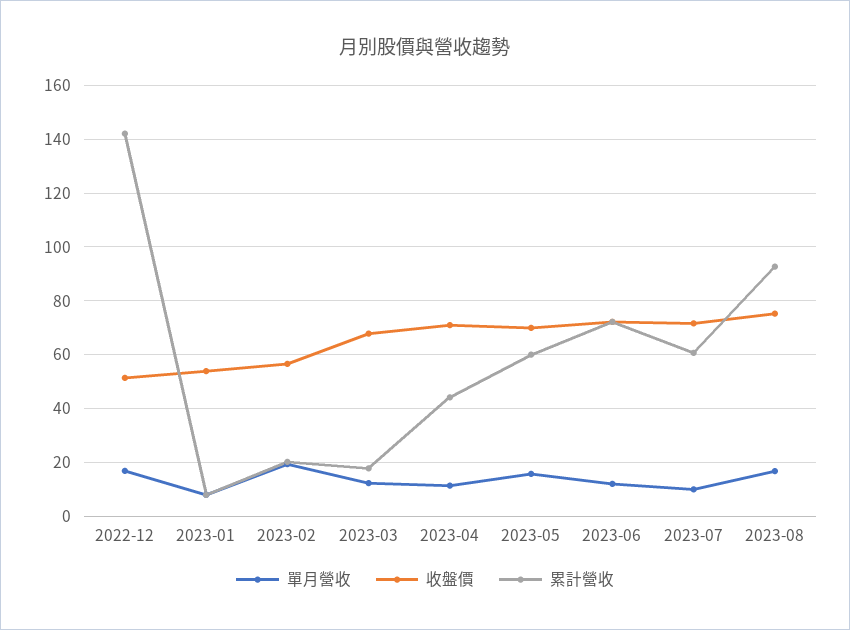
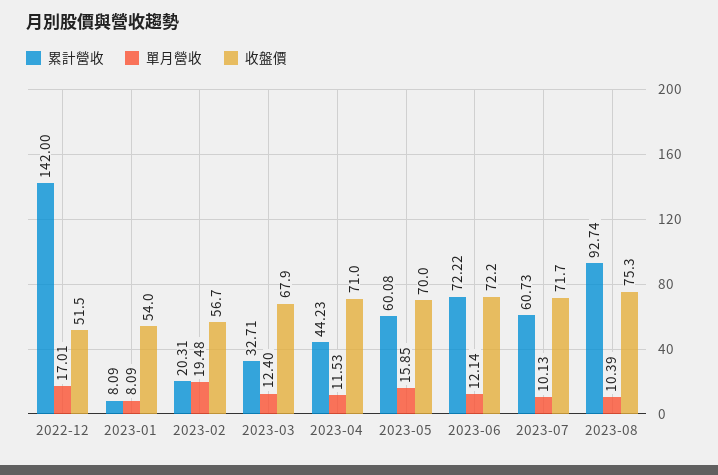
  {
    "單月營收": {
      "2022-12": 17.01,
      "2023-01": 8.09,
      "2023-02": 19.48,
      "2023-03": 12.4,
      "2023-04": 11.53,
      "2023-05": 15.85,
      "2023-06": 12.14,
      "2023-07": 10.13,
-     "2023-08": 17.5
+     "2023-08": 10.39
    },
    "收盤價": {
      "2022-12": 51.5,
      "2023-01": 54,
      "2023-02": 56.7,
      "2023-03": 67.9,
      "2023-04": 71,
      "2023-05": 70,
      "2023-06": 72.2,
      "2023-07": 71.7,
      "2023-08": 75.3
    },
    "累計營收": {
      "2022-12": 142,
      "2023-01": 8.09,
      "2023-02": 20.31,
-     "2023-03": 17.5,
+     "2023-03": 32.71,
      "2023-04": 44.23,
      "2023-05": 60.08,
      "2023-06": 72.22,
      "2023-07": 60.73,
      "2023-08": 92.74
    }
  }

